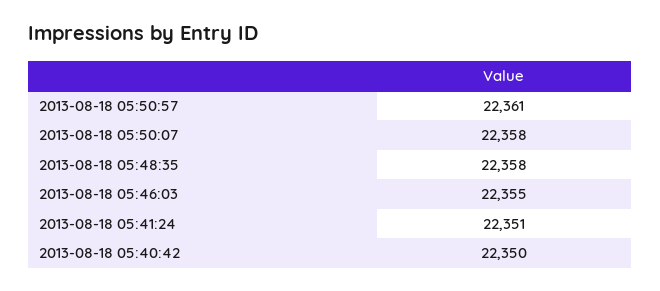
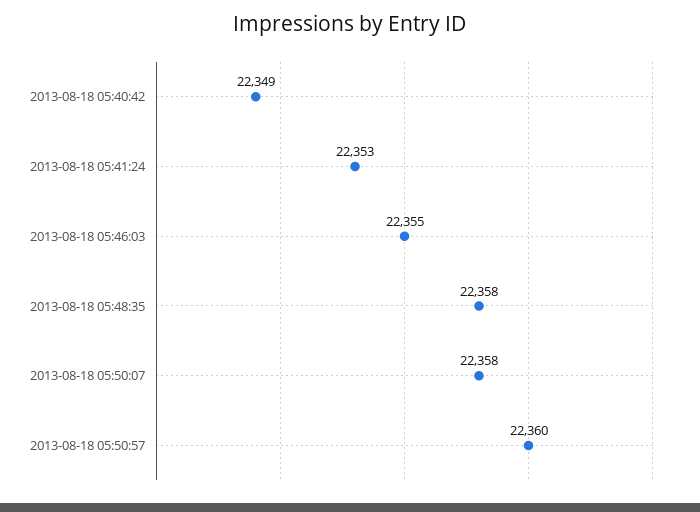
  {
-   "2013-08-18 05:50:57": 22361,
+   "2013-08-18 05:50:57": 22360,
    "2013-08-18 05:50:07": 22358,
    "2013-08-18 05:48:35": 22358,
    "2013-08-18 05:46:03": 22355,
-   "2013-08-18 05:41:24": 22351,
+   "2013-08-18 05:41:24": 22353,
-   "2013-08-18 05:40:42": 22350
+   "2013-08-18 05:40:42": 22349
  }

